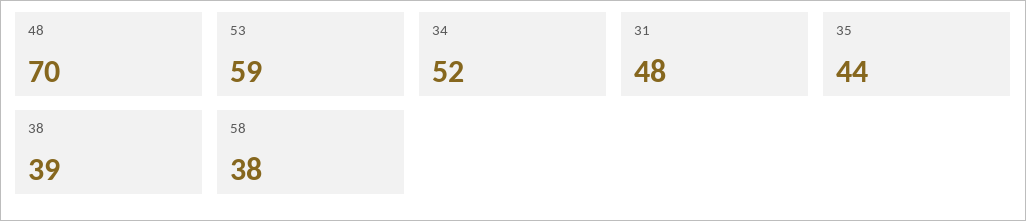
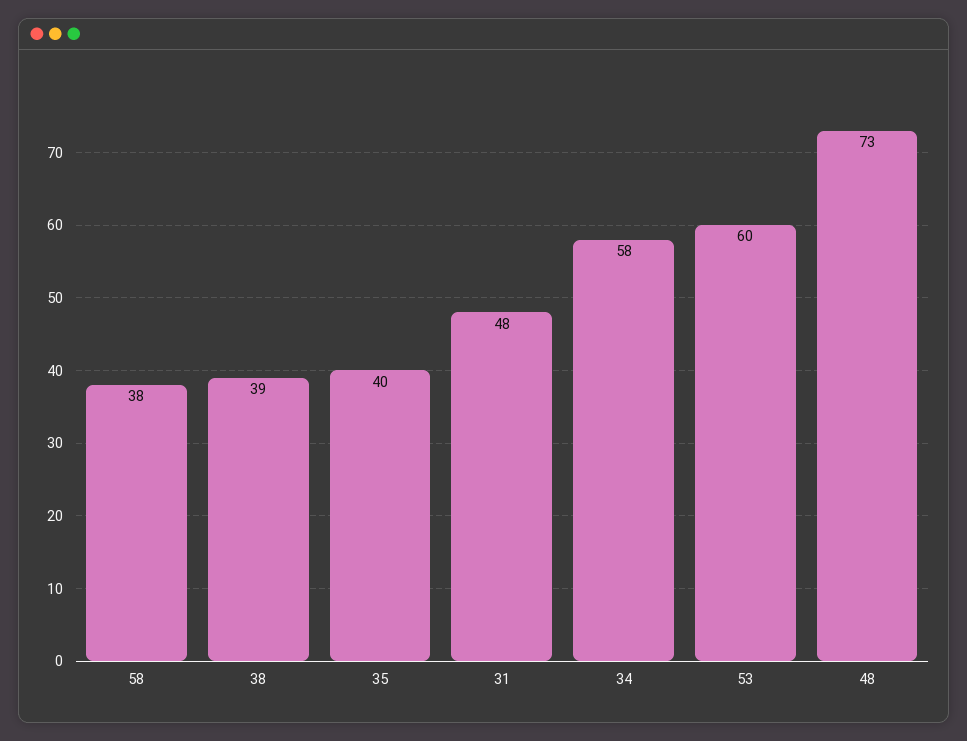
  {
-   "48": 70,
+   "48": 73,
-   "53": 59,
+   "53": 60,
-   "34": 52,
+   "34": 58,
    "31": 48,
-   "35": 44,
+   "35": 40,
    "38": 39,
    "58": 38
  }

